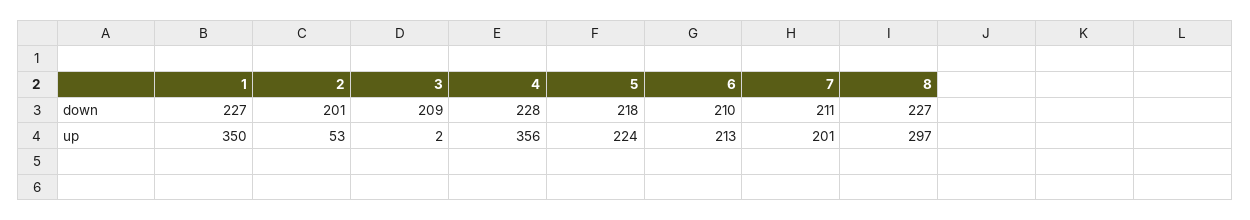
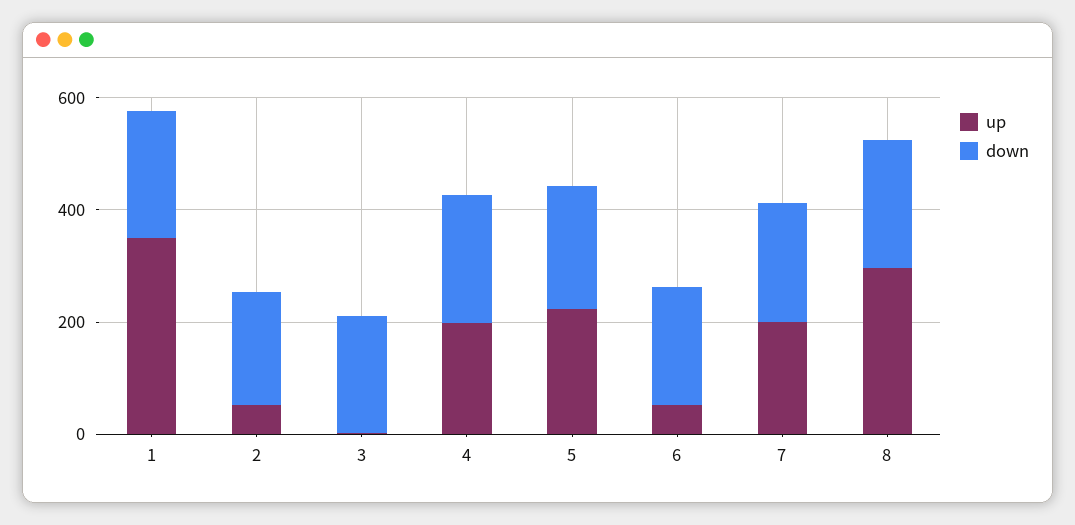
  {
    "down": {
      "1": 227,
      "2": 201,
      "3": 209,
      "4": 228,
      "5": 218,
      "6": 210,
      "7": 211,
      "8": 227
    },
    "up": {
      "1": 350,
      "2": 53,
      "3": 2,
-     "4": 356,
+     "4": 200,
      "5": 224,
-     "6": 213,
+     "6": 50,
      "7": 201,
      "8": 297
    }
  }

